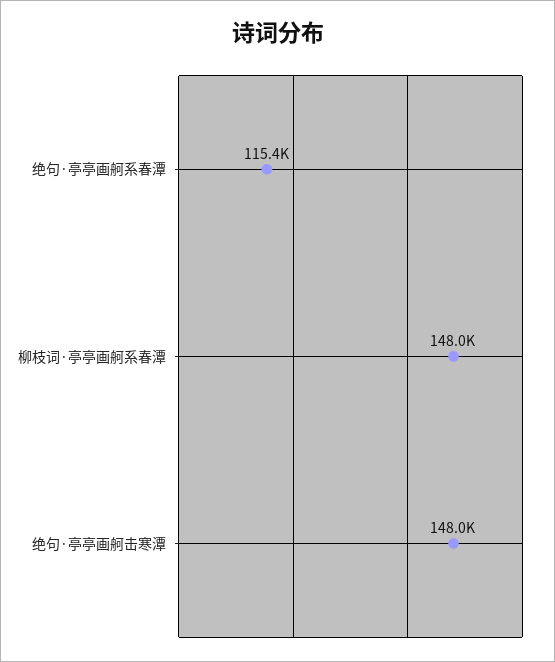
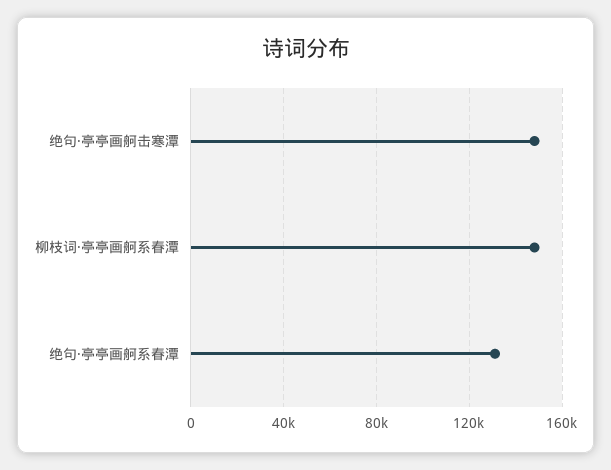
  {
-   "绝句·亭亭画舸系春潭": 115400,
+   "绝句·亭亭画舸系春潭": 130000,
    "柳枝词·亭亭画舸系春潭": 148000,
    "绝句·亭亭画舸击寒潭": 148000
  }

